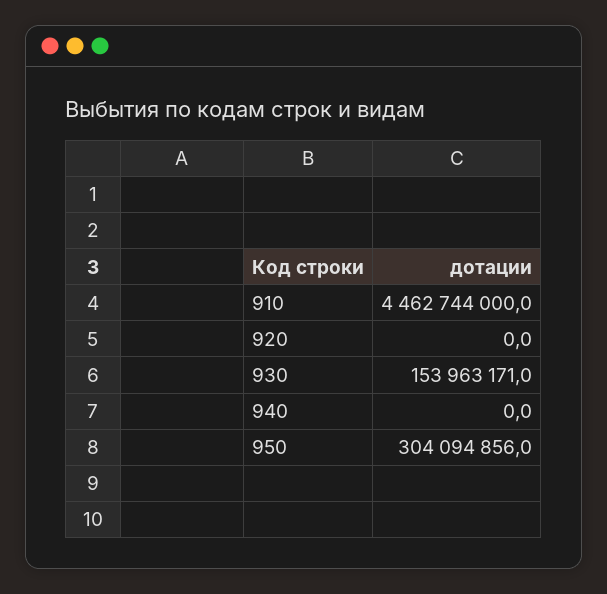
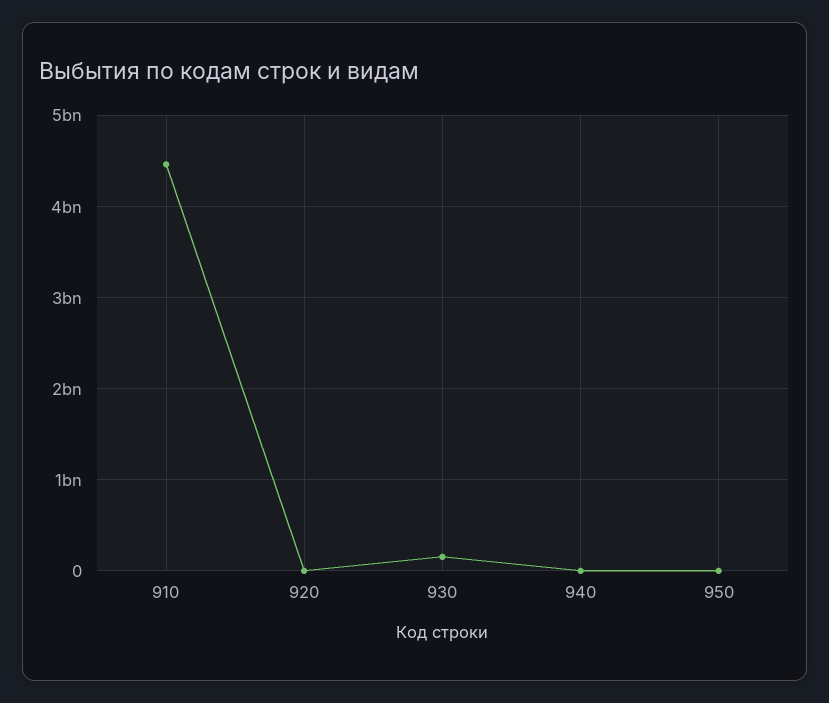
  {
    "910": 4462744000,
    "920": 0,
    "930": 153963171,
    "940": 0,
-   "950": 304094856
+   "950": 0
  }

